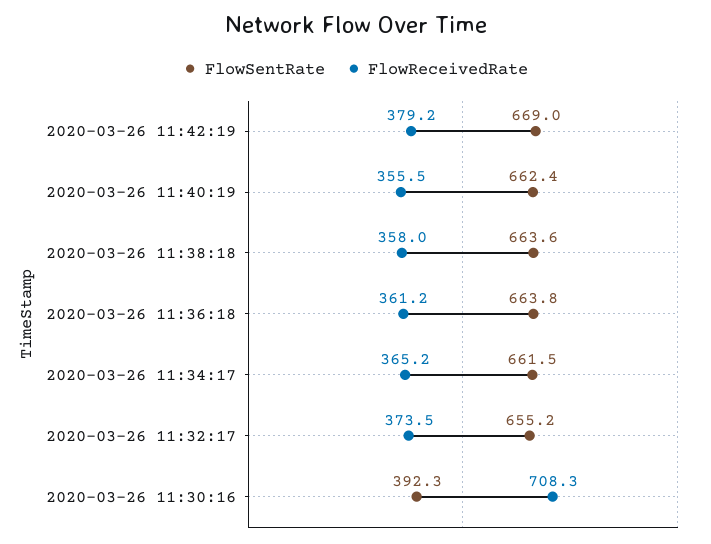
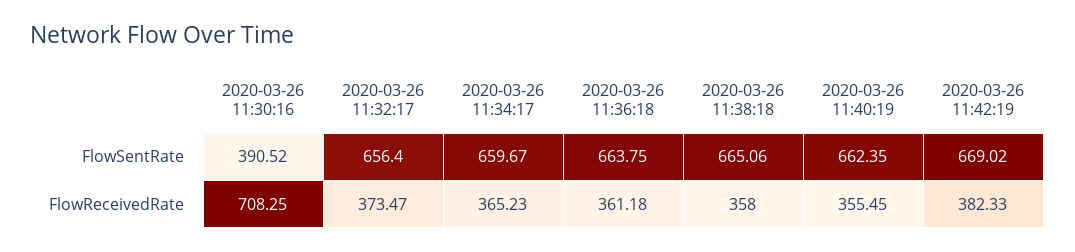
  {
    "FlowSentRate": {
      "2020-03-26 11:42:19": 669.02,
      "2020-03-26 11:40:19": 662.35,
-     "2020-03-26 11:38:18": 663.6,
+     "2020-03-26 11:38:18": 665.06,
      "2020-03-26 11:36:18": 663.75,
-     "2020-03-26 11:34:17": 661.5,
+     "2020-03-26 11:34:17": 659.67,
-     "2020-03-26 11:32:17": 655.2,
+     "2020-03-26 11:32:17": 656.4,
-     "2020-03-26 11:30:16": 392.3
+     "2020-03-26 11:30:16": 390.52
    },
    "FlowReceivedRate": {
-     "2020-03-26 11:42:19": 379.2,
+     "2020-03-26 11:42:19": 382.33,
      "2020-03-26 11:40:19": 355.45,
      "2020-03-26 11:38:18": 358,
      "2020-03-26 11:36:18": 361.18,
      "2020-03-26 11:34:17": 365.23,
      "2020-03-26 11:32:17": 373.47,
      "2020-03-26 11:30:16": 708.25
    }
  }

